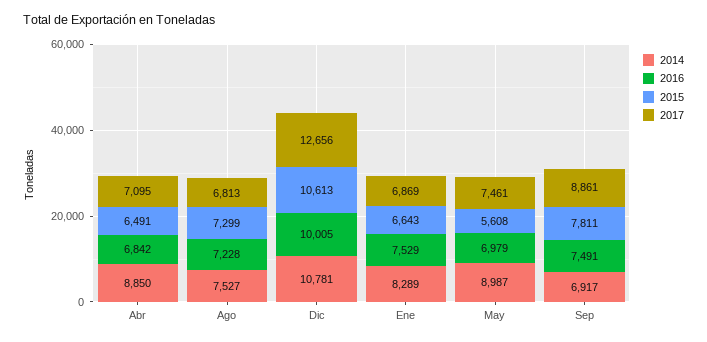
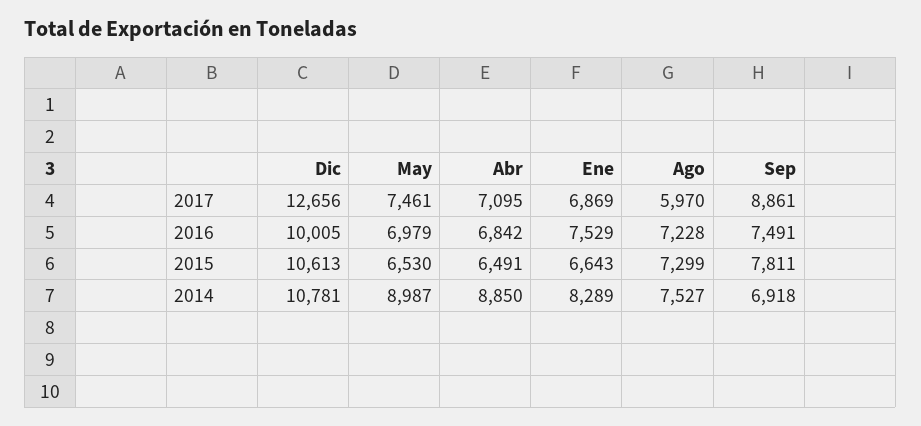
  {
    "2014": {
      "Abr": 8850,
      "Ago": 7527,
      "Dic": 10781,
      "Ene": 8289,
      "May": 8987,
-     "Sep": 6917
+     "Sep": 6918
    },
    "2016": {
      "Abr": 6842,
      "Ago": 7228,
      "Dic": 10005,
      "Ene": 7529,
      "May": 6979,
      "Sep": 7491
    },
    "2015": {
      "Abr": 6491,
      "Ago": 7299,
      "Dic": 10613,
      "Ene": 6643,
-     "May": 5608,
+     "May": 6530,
      "Sep": 7811
    },
    "2017": {
      "Abr": 7095,
-     "Ago": 6813,
+     "Ago": 5970,
      "Dic": 12656,
      "Ene": 6869,
      "May": 7461,
      "Sep": 8861
    }
  }

